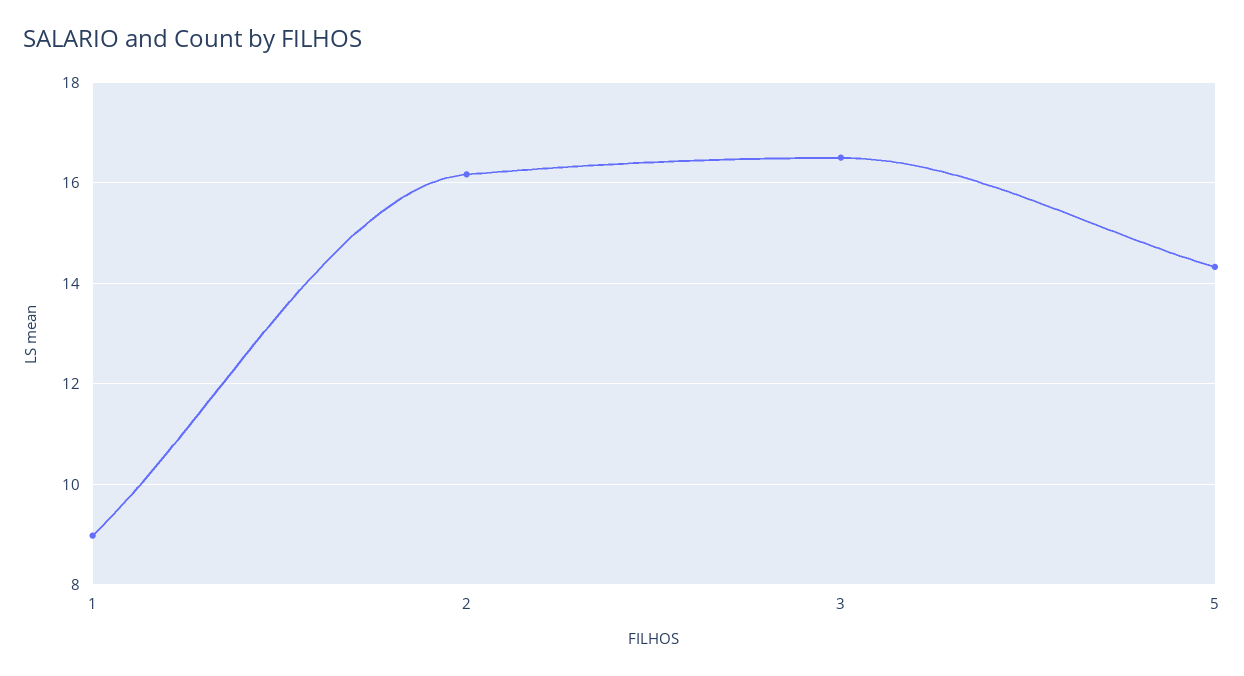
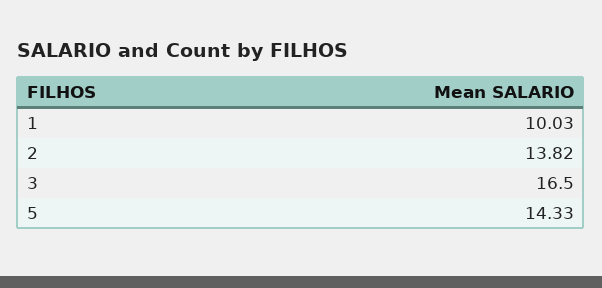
  {
-   "1": 9,
+   "1": 10.03,
-   "2": 16.2,
+   "2": 13.82,
    "3": 16.5,
    "5": 14.33
  }

